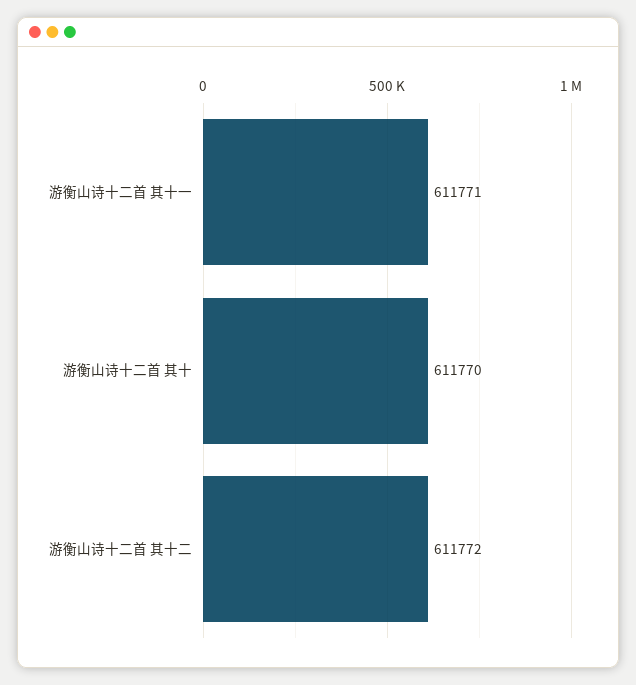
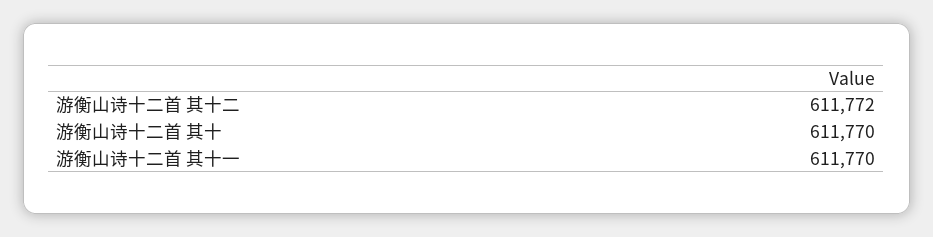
  {
-   "游衡山诗十二首 其十一": 611771,
+   "游衡山诗十二首 其十一": 611770,
    "游衡山诗十二首 其十": 611770,
    "游衡山诗十二首 其十二": 611772
  }

